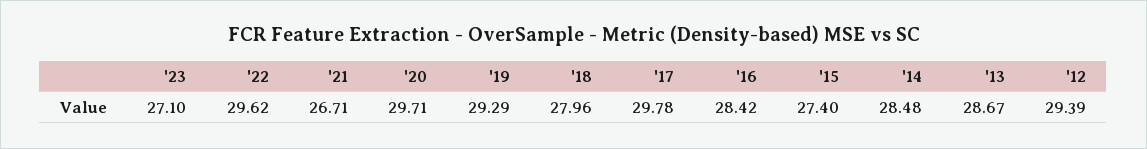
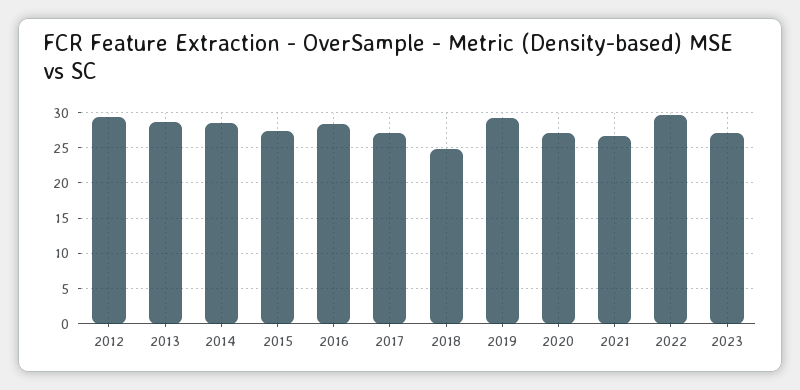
  {
    "'23": 27.1,
    "'22": 29.62,
    "'21": 26.71,
-   "'20": 29.71,
+   "'20": 27,
    "'19": 29.29,
-   "'18": 27.96,
+   "'18": 25,
-   "'17": 29.78,
+   "'17": 27,
    "'16": 28.42,
    "'15": 27.4,
    "'14": 28.48,
    "'13": 28.67,
    "'12": 29.39
  }

